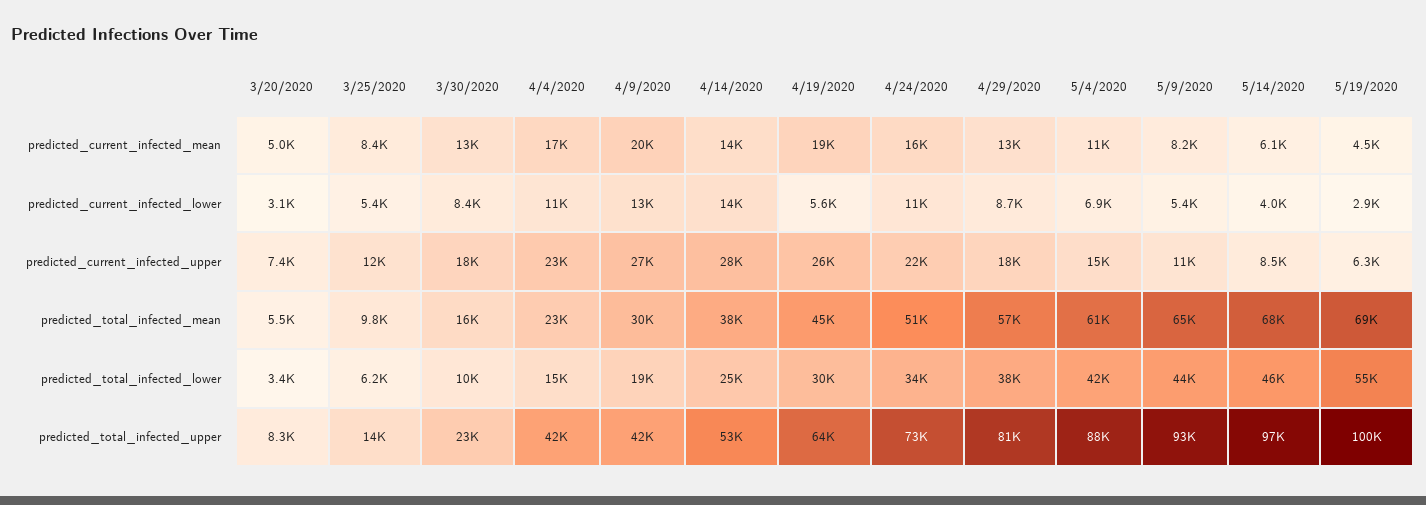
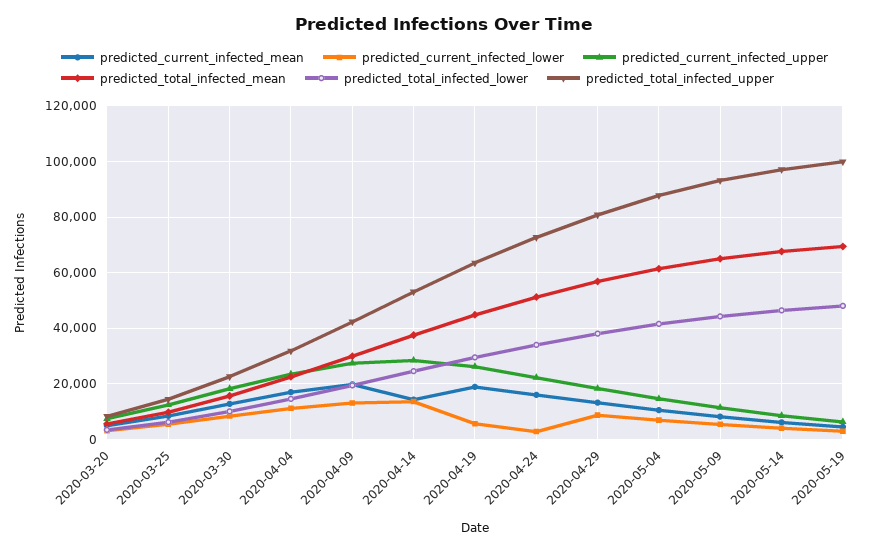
  {
    "predicted_current_infected_mean": {
      "3/20/2020": 5000,
      "3/25/2020": 8400,
      "3/30/2020": 13000,
      "4/4/2020": 17000,
      "4/9/2020": 20000,
      "4/14/2020": 14000,
      "4/19/2020": 19000,
      "4/24/2020": 16000,
      "4/29/2020": 13000,
      "5/4/2020": 11000,
      "5/9/2020": 8200,
      "5/14/2020": 6100,
      "5/19/2020": 4500
    },
    "predicted_current_infected_lower": {
      "3/20/2020": 3100,
      "3/25/2020": 5400,
      "3/30/2020": 8400,
      "4/4/2020": 11000,
      "4/9/2020": 13000,
      "4/14/2020": 14000,
      "4/19/2020": 5600,
-     "4/24/2020": 11000,
+     "4/24/2020": 2500,
      "4/29/2020": 8700,
      "5/4/2020": 6900,
      "5/9/2020": 5400,
      "5/14/2020": 4000,
      "5/19/2020": 2900
    },
    "predicted_current_infected_upper": {
      "3/20/2020": 7400,
      "3/25/2020": 12000,
      "3/30/2020": 18000,
      "4/4/2020": 23000,
      "4/9/2020": 27000,
      "4/14/2020": 28000,
      "4/19/2020": 26000,
      "4/24/2020": 22000,
      "4/29/2020": 18000,
      "5/4/2020": 15000,
      "5/9/2020": 11000,
      "5/14/2020": 8500,
      "5/19/2020": 6300
    },
    "predicted_total_infected_mean": {
      "3/20/2020": 5500,
      "3/25/2020": 9800,
      "3/30/2020": 16000,
      "4/4/2020": 23000,
      "4/9/2020": 30000,
      "4/14/2020": 38000,
      "4/19/2020": 45000,
      "4/24/2020": 51000,
      "4/29/2020": 57000,
      "5/4/2020": 61000,
      "5/9/2020": 65000,
      "5/14/2020": 68000,
      "5/19/2020": 69000
    },
    "predicted_total_infected_lower": {
      "3/20/2020": 3400,
      "3/25/2020": 6200,
      "3/30/2020": 10000,
      "4/4/2020": 15000,
      "4/9/2020": 19000,
      "4/14/2020": 25000,
      "4/19/2020": 30000,
      "4/24/2020": 34000,
      "4/29/2020": 38000,
      "5/4/2020": 42000,
      "5/9/2020": 44000,
      "5/14/2020": 46000,
-     "5/19/2020": 55000
+     "5/19/2020": 47500
    },
    "predicted_total_infected_upper": {
      "3/20/2020": 8300,
      "3/25/2020": 14000,
      "3/30/2020": 23000,
-     "4/4/2020": 42000,
+     "4/4/2020": 32500,
      "4/9/2020": 42000,
      "4/14/2020": 53000,
      "4/19/2020": 64000,
      "4/24/2020": 73000,
      "4/29/2020": 81000,
      "5/4/2020": 88000,
      "5/9/2020": 93000,
      "5/14/2020": 97000,
      "5/19/2020": 100000
    }
  }

